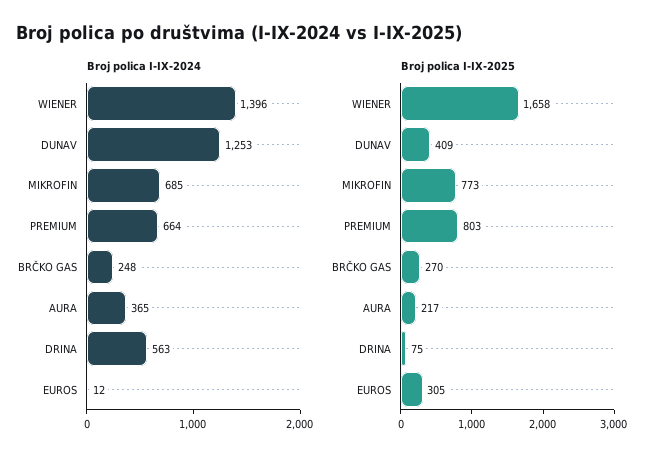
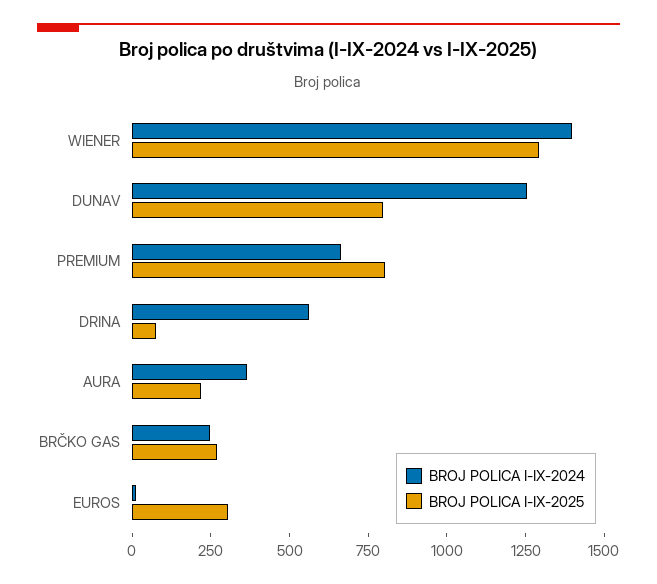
  {
    "Broj polica I-IX-2024": {
      "WIENER": 1396,
      "DUNAV": 1253,
-     "MIKROFIN": 685,
      "PREMIUM": 664,
      "BRČKO GAS": 248,
      "AURA": 365,
      "DRINA": 563,
      "EUROS": 12
    },
    "Broj polica I-IX-2025": {
-     "WIENER": 1658,
+     "WIENER": 1300,
-     "DUNAV": 409,
+     "DUNAV": 800,
-     "MIKROFIN": 773,
      "PREMIUM": 803,
      "BRČKO GAS": 270,
      "AURA": 217,
      "DRINA": 75,
      "EUROS": 305
    }
  }

